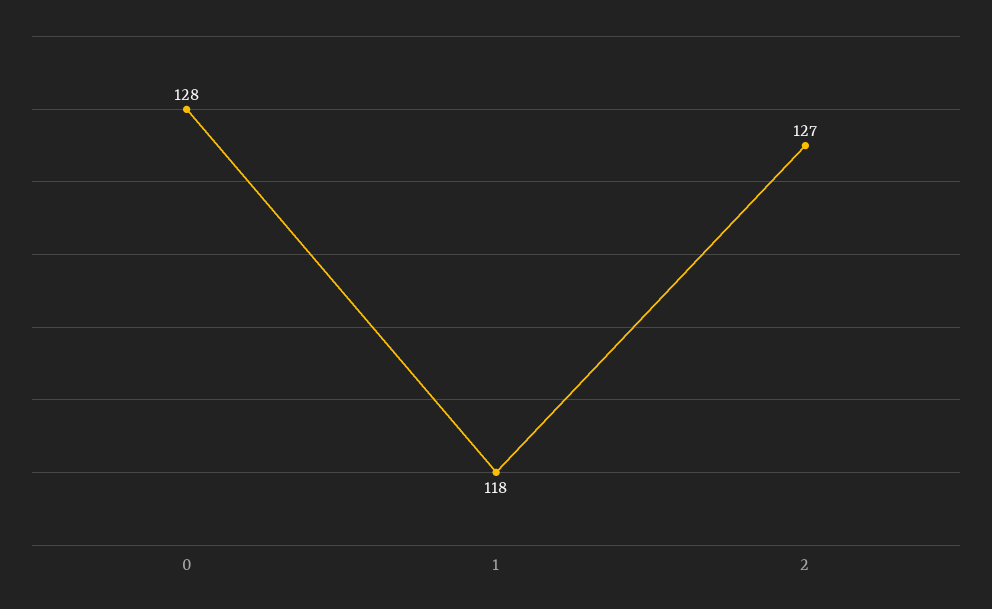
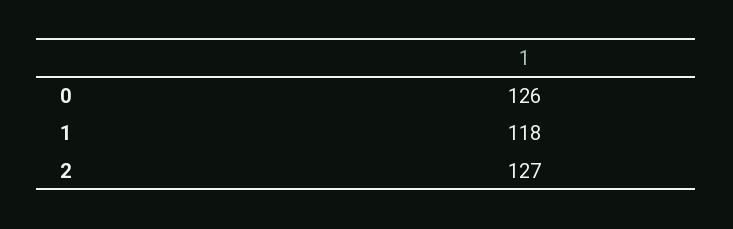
  {
-   "0": 128,
+   "0": 126,
    "1": 118,
    "2": 127
  }

